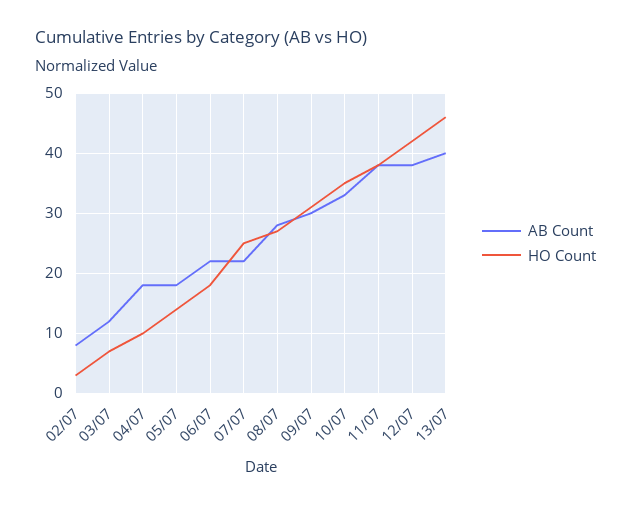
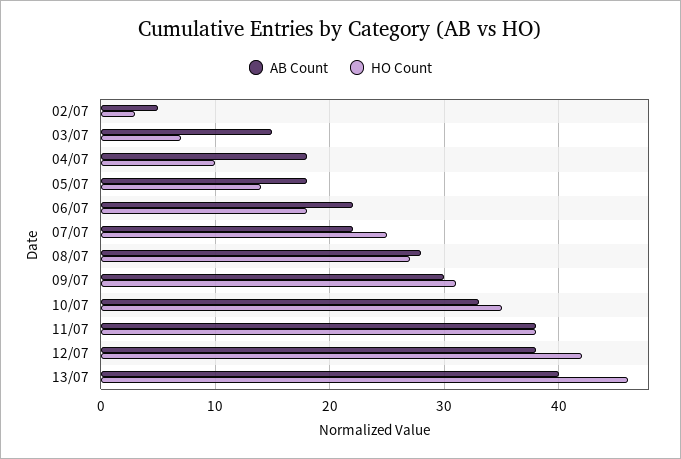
  {
    "AB Count": {
-     "02/07": 8,
+     "02/07": 5,
-     "03/07": 12,
+     "03/07": 15,
      "04/07": 18,
      "05/07": 18,
      "06/07": 22,
      "07/07": 22,
      "08/07": 28,
      "09/07": 30,
      "10/07": 33,
      "11/07": 38,
      "12/07": 38,
      "13/07": 40
    },
    "HO Count": {
      "02/07": 3,
      "03/07": 7,
      "04/07": 10,
      "05/07": 14,
      "06/07": 18,
      "07/07": 25,
      "08/07": 27,
      "09/07": 31,
      "10/07": 35,
      "11/07": 38,
      "12/07": 42,
      "13/07": 46
    }
  }

